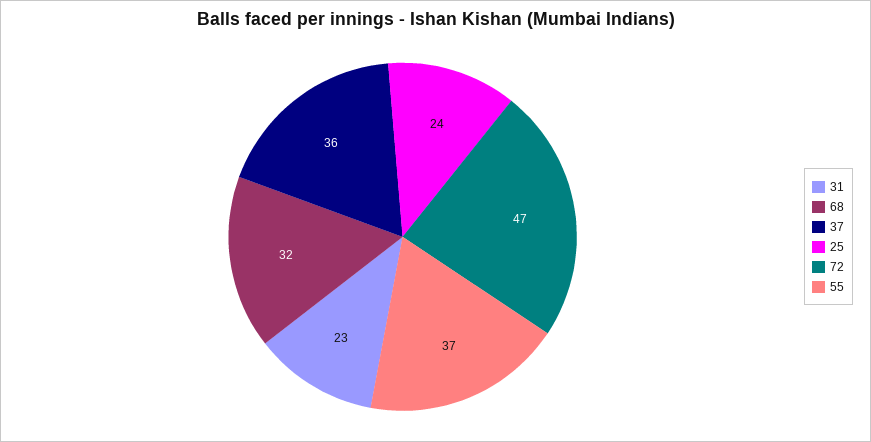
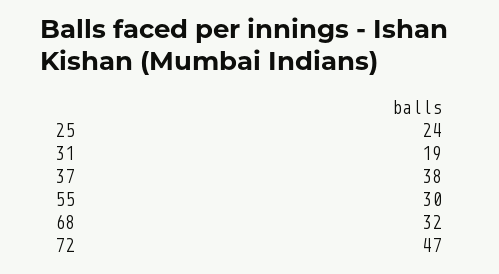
  {
-   "31": 23,
+   "31": 19,
    "68": 32,
-   "37": 36,
+   "37": 38,
    "25": 24,
    "72": 47,
-   "55": 37
+   "55": 30
  }

